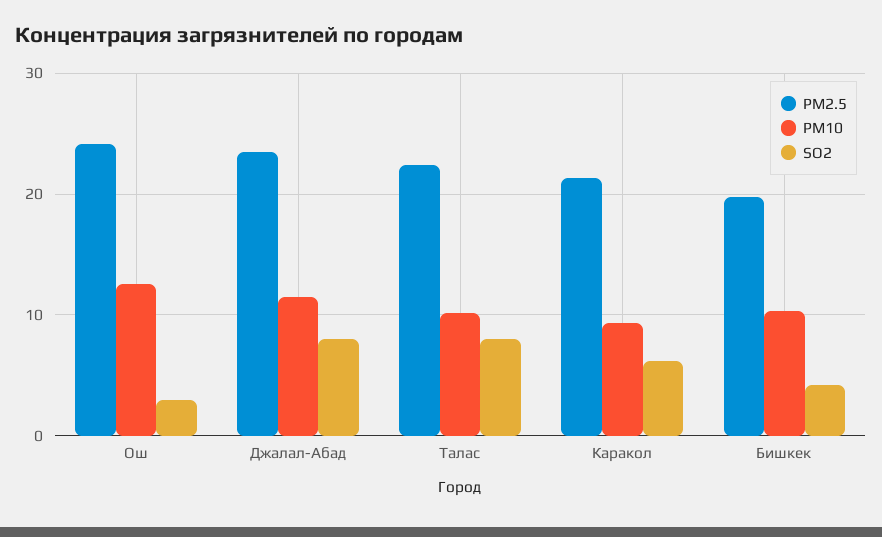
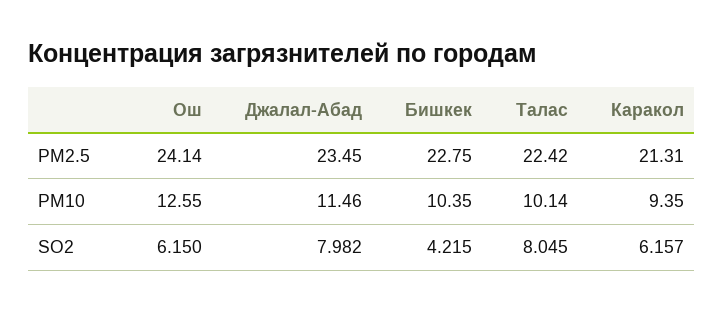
  {
    "PM2.5": {
      "Ош": 24.14,
      "Джалал-Абад": 23.45,
      "Талас": 22.42,
      "Каракол": 21.31,
-     "Бишкек": 20
+     "Бишкек": 22.75
    },
    "PM10": {
      "Ош": 12.55,
      "Джалал-Абад": 11.46,
      "Талас": 10.14,
      "Каракол": 9.35,
      "Бишкек": 10.35
    },
    "SO2": {
-     "Ош": 3,
+     "Ош": 6.15,
      "Джалал-Абад": 7.982,
      "Талас": 8.045,
      "Каракол": 6.157,
      "Бишкек": 4.215
    }
  }

